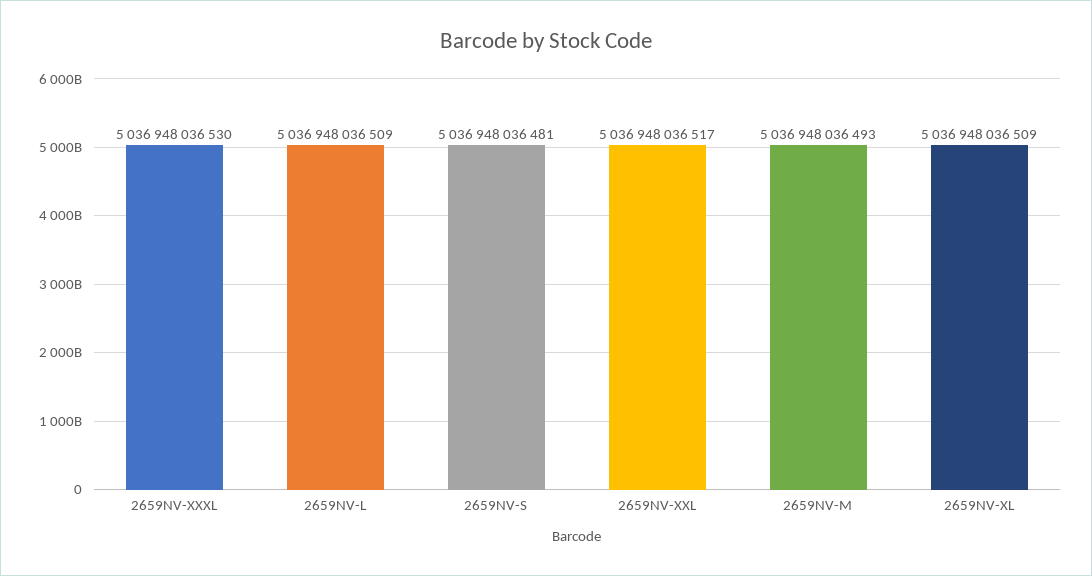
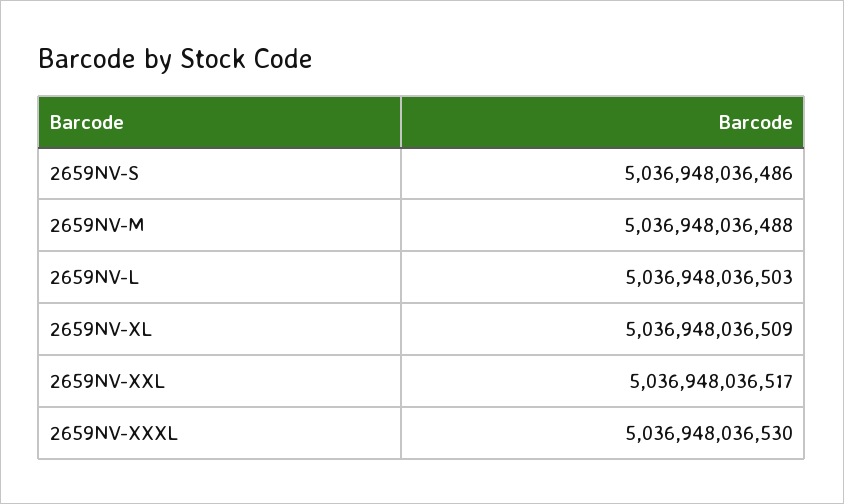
  {
    "2659NV-XXXL": 5036948036530,
-   "2659NV-L": 5036948036509,
+   "2659NV-L": 5036948036503,
-   "2659NV-S": 5036948036481,
+   "2659NV-S": 5036948036486,
    "2659NV-XXL": 5036948036517,
-   "2659NV-M": 5036948036493,
+   "2659NV-M": 5036948036488,
    "2659NV-XL": 5036948036509
  }

